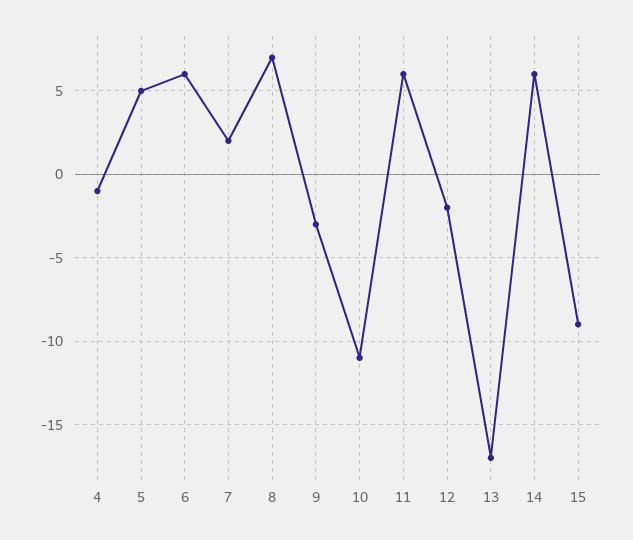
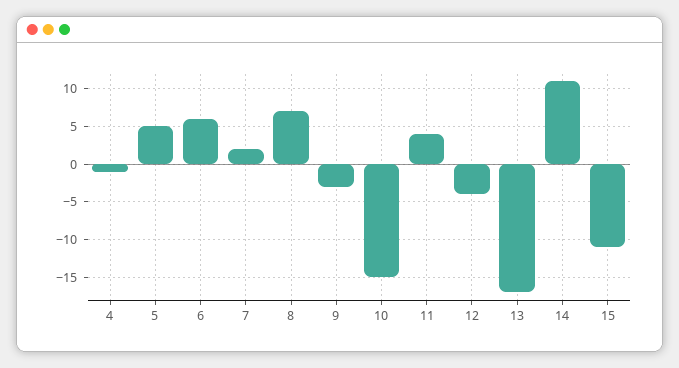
  {
    "4": -1,
    "5": 5,
    "6": 6,
    "7": 2,
    "8": 7,
    "9": -3,
-   "10": -11,
+   "10": -15,
-   "11": 6,
+   "11": 4,
-   "12": -2,
+   "12": -4,
    "13": -17,
-   "14": 6,
+   "14": 11,
-   "15": -9
+   "15": -11
  }

